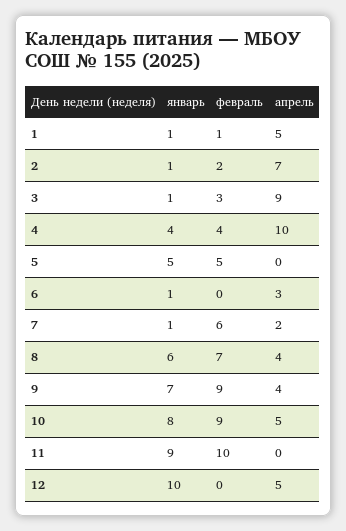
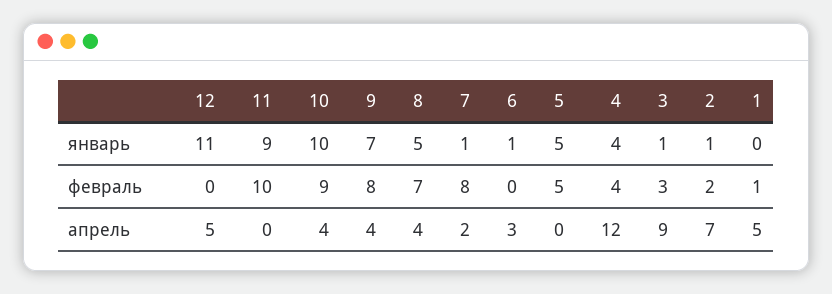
  {
    "январь": {
-     "1": 1,
+     "1": 0,
      "2": 1,
      "3": 1,
      "4": 4,
      "5": 5,
      "6": 1,
      "7": 1,
-     "8": 6,
+     "8": 5,
      "9": 7,
-     "10": 8,
+     "10": 10,
      "11": 9,
-     "12": 10
+     "12": 11
    },
    "февраль": {
      "1": 1,
      "2": 2,
      "3": 3,
      "4": 4,
      "5": 5,
      "6": 0,
-     "7": 6,
+     "7": 8,
      "8": 7,
-     "9": 9,
+     "9": 8,
      "10": 9,
      "11": 10,
      "12": 0
    },
    "апрель": {
      "1": 5,
      "2": 7,
      "3": 9,
-     "4": 10,
+     "4": 12,
      "5": 0,
      "6": 3,
      "7": 2,
      "8": 4,
      "9": 4,
-     "10": 5,
+     "10": 4,
      "11": 0,
      "12": 5
    }
  }

